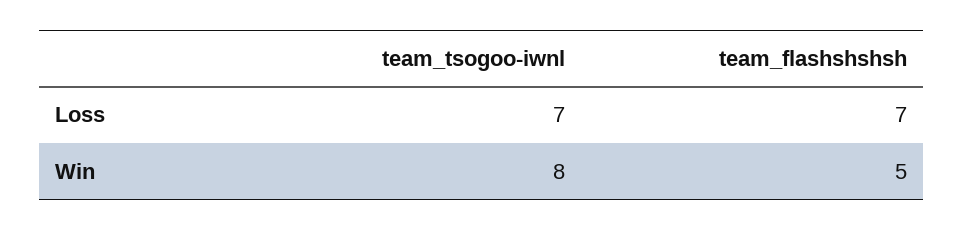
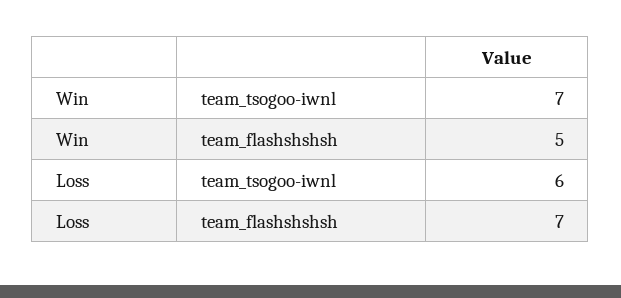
  {
    "team_tsogoo-iwnl": {
-     "Loss": 7,
+     "Loss": 6,
-     "Win": 8
+     "Win": 7
    },
    "team_flashshshsh": {
      "Loss": 7,
      "Win": 5
    }
  }

